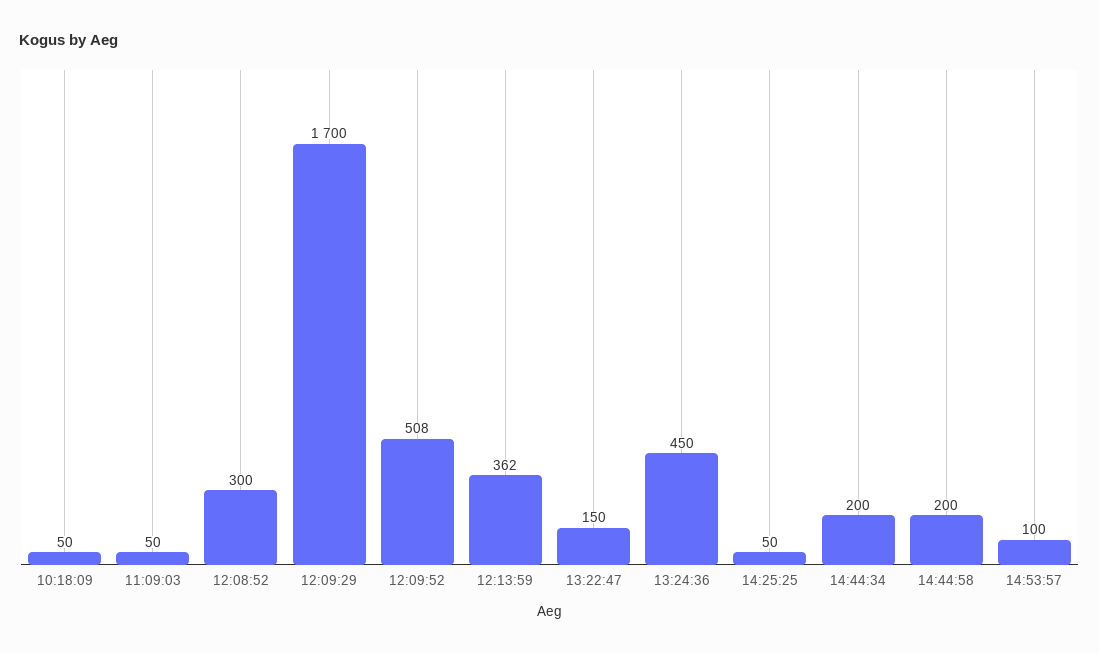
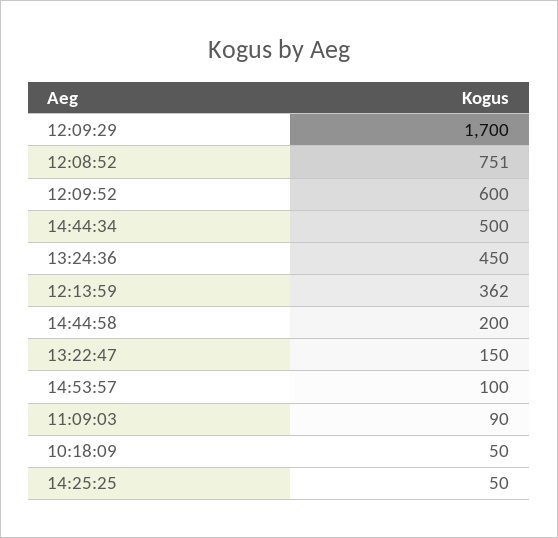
  {
    "10:18:09": 50,
-   "11:09:03": 50,
+   "11:09:03": 90,
-   "12:08:52": 300,
+   "12:08:52": 751,
    "12:09:29": 1700,
-   "12:09:52": 508,
+   "12:09:52": 600,
    "12:13:59": 362,
    "13:22:47": 150,
    "13:24:36": 450,
    "14:25:25": 50,
-   "14:44:34": 200,
+   "14:44:34": 500,
    "14:44:58": 200,
    "14:53:57": 100
  }

